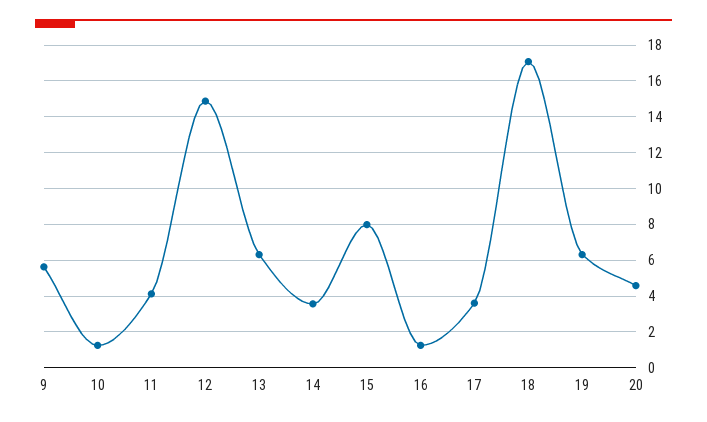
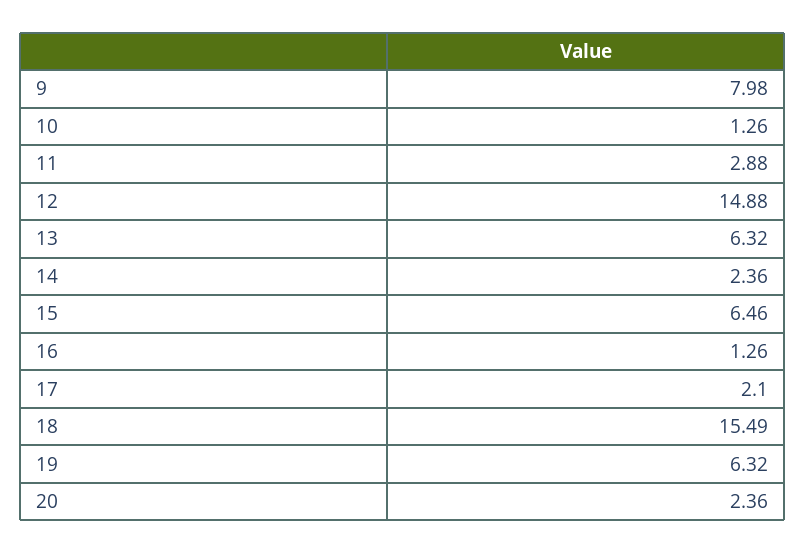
  {
-   "9": 5.5,
+   "9": 7.98,
    "10": 1.26,
-   "11": 4,
+   "11": 2.88,
    "12": 14.88,
    "13": 6.32,
-   "14": 3.5,
+   "14": 2.36,
-   "15": 8,
+   "15": 6.46,
    "16": 1.26,
-   "17": 3.5,
+   "17": 2.1,
-   "18": 17,
+   "18": 15.49,
    "19": 6.32,
-   "20": 4.5
+   "20": 2.36
  }

